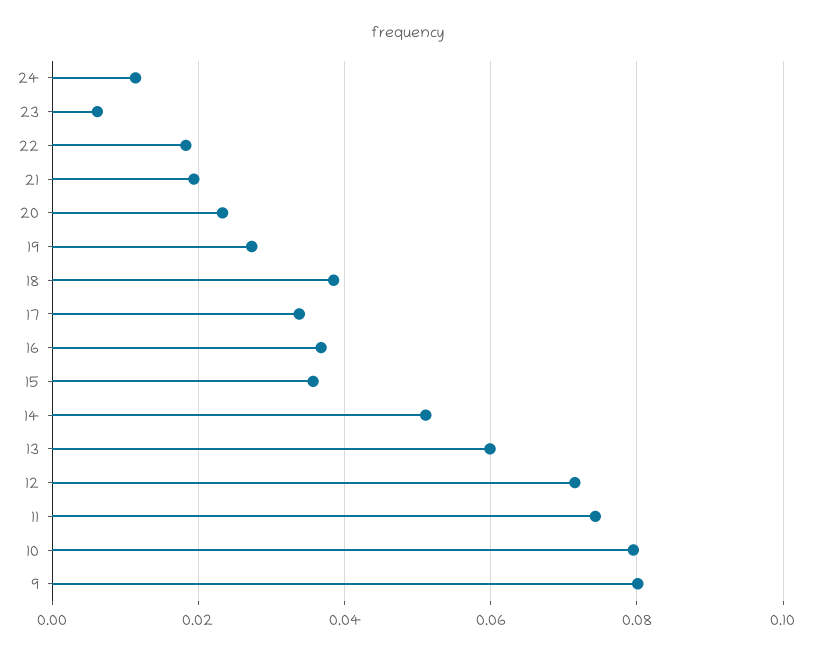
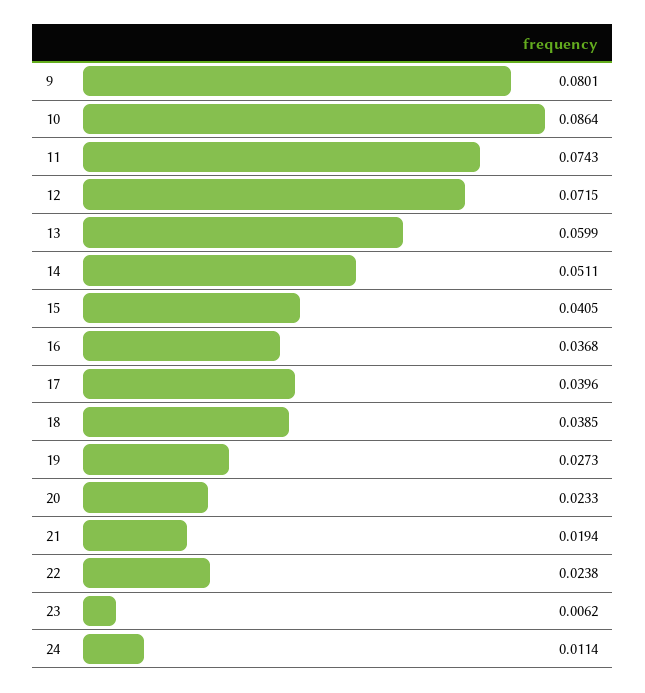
  {
    "24": 0.0114,
    "23": 0.0062,
-   "22": 0.018,
+   "22": 0.0238,
    "21": 0.0194,
    "20": 0.0233,
    "19": 0.0273,
    "18": 0.0385,
-   "17": 0.034,
+   "17": 0.0396,
    "16": 0.0368,
-   "15": 0.036,
+   "15": 0.0405,
    "14": 0.0511,
    "13": 0.0599,
    "12": 0.0715,
    "11": 0.0743,
-   "10": 0.08,
+   "10": 0.0864,
    "9": 0.0801
  }

